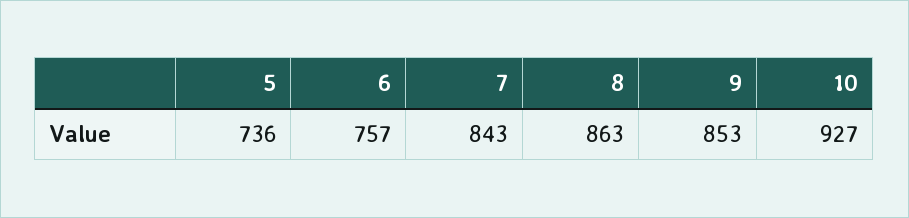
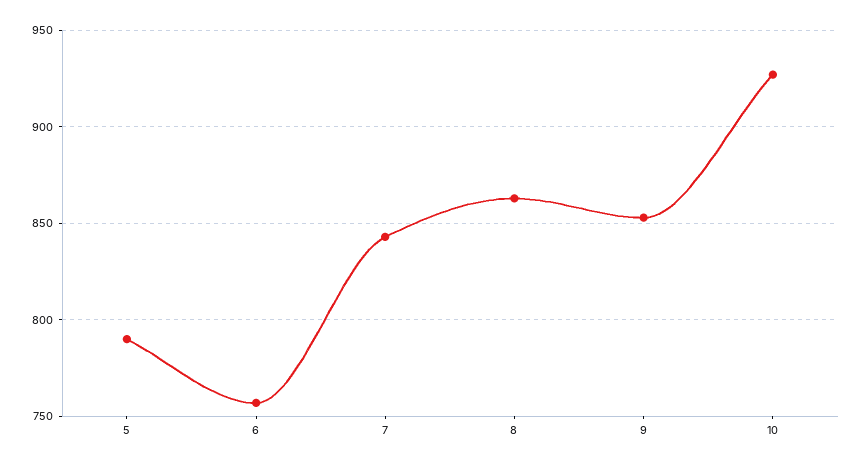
  {
-   "5": 736,
+   "5": 790,
    "6": 757,
    "7": 843,
    "8": 863,
    "9": 853,
    "10": 927
  }

